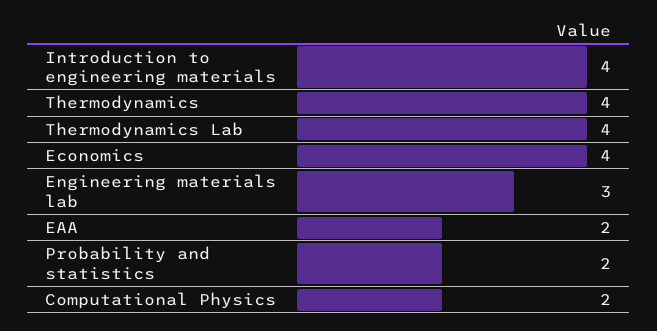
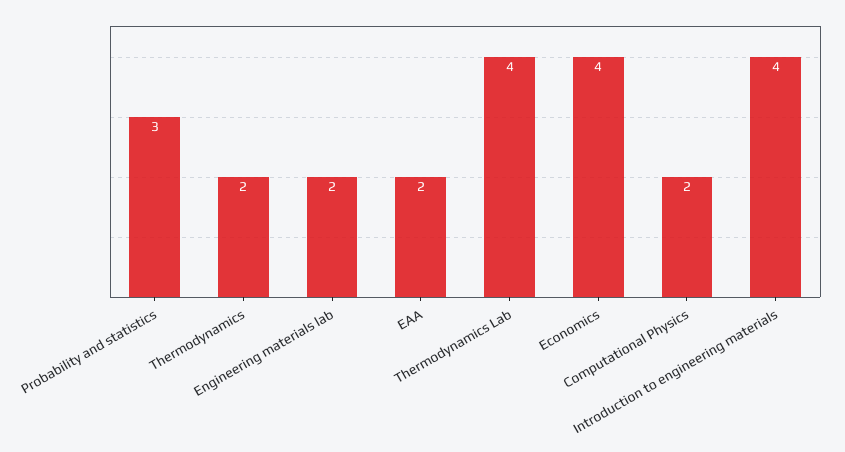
  {
    "Introduction to engineering materials": 4,
-   "Thermodynamics": 4,
+   "Thermodynamics": 2,
    "Thermodynamics Lab": 4,
    "Economics": 4,
-   "Engineering materials lab": 3,
+   "Engineering materials lab": 2,
    "EAA": 2,
-   "Probability and statistics": 2,
+   "Probability and statistics": 3,
    "Computational Physics": 2
  }

